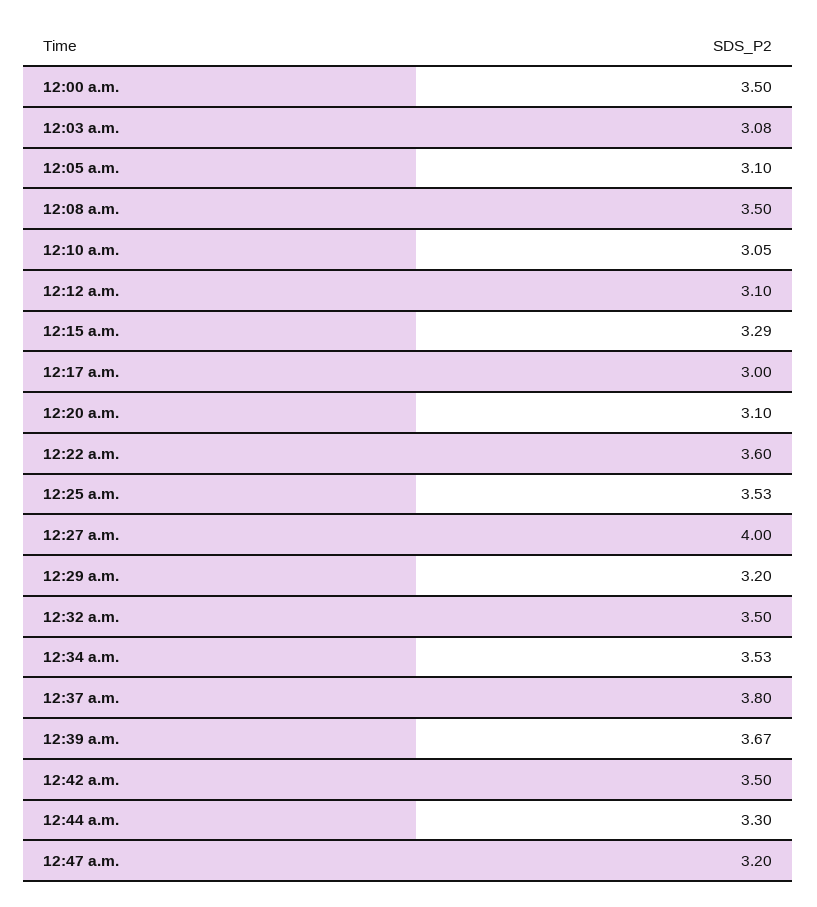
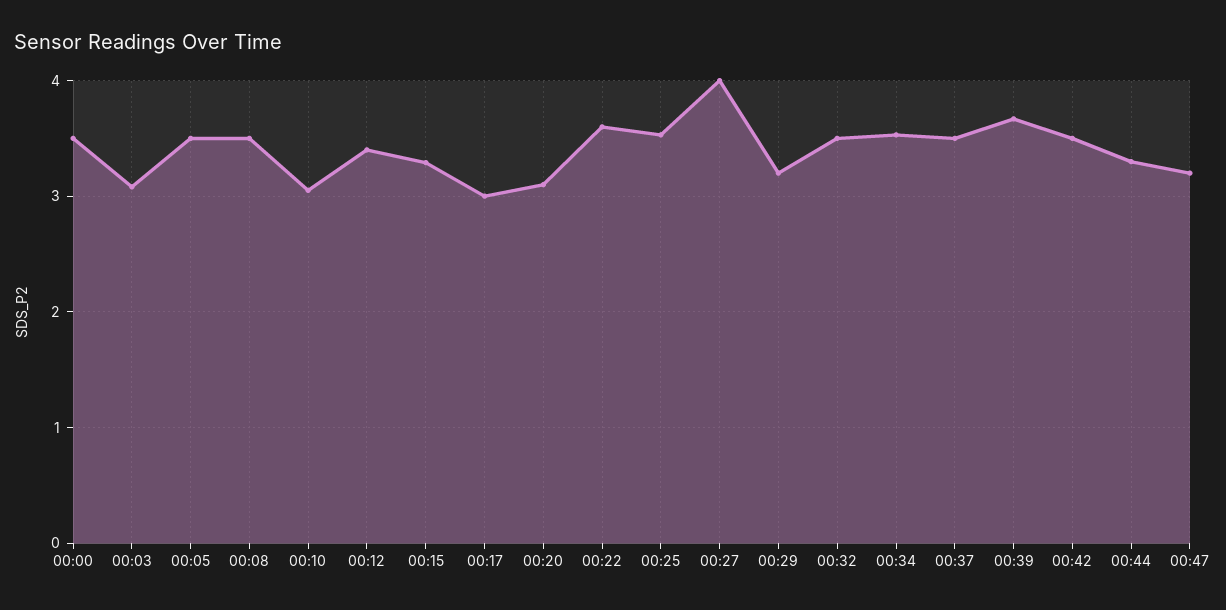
  {
    "12:00 a.m.": 3.5,
    "12:03 a.m.": 3.08,
-   "12:05 a.m.": 3.1,
+   "12:05 a.m.": 3.5,
    "12:08 a.m.": 3.5,
    "12:10 a.m.": 3.05,
-   "12:12 a.m.": 3.1,
+   "12:12 a.m.": 3.4,
    "12:15 a.m.": 3.29,
    "12:17 a.m.": 3,
    "12:20 a.m.": 3.1,
    "12:22 a.m.": 3.6,
    "12:25 a.m.": 3.53,
    "12:27 a.m.": 4,
    "12:29 a.m.": 3.2,
    "12:32 a.m.": 3.5,
    "12:34 a.m.": 3.53,
-   "12:37 a.m.": 3.8,
+   "12:37 a.m.": 3.5,
    "12:39 a.m.": 3.67,
    "12:42 a.m.": 3.5,
    "12:44 a.m.": 3.3,
    "12:47 a.m.": 3.2
  }

